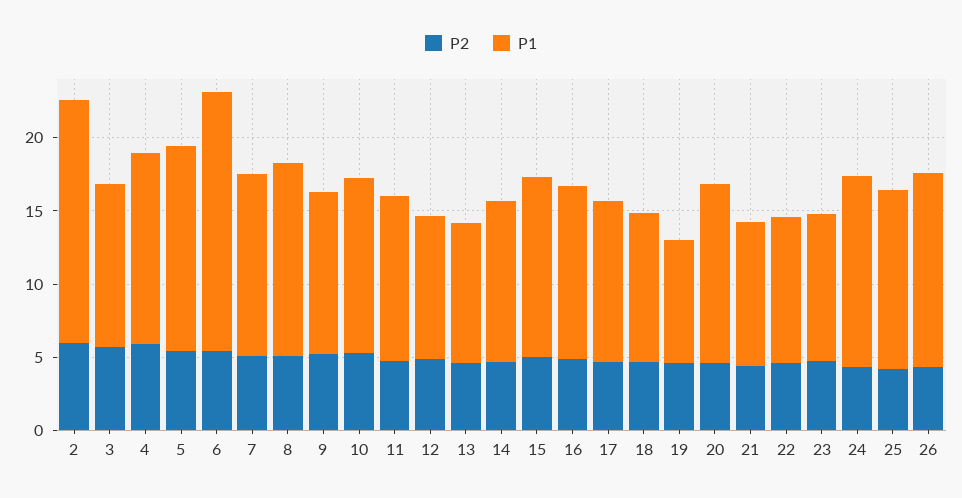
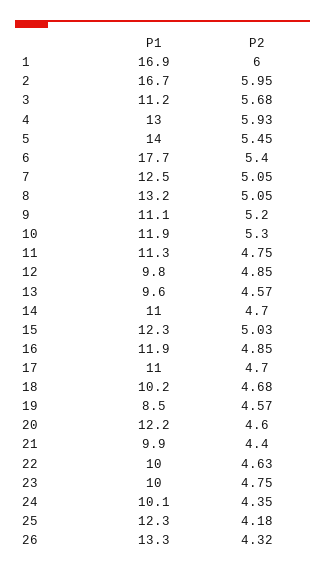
  {
    "P2": {
      "2": 5.95,
      "3": 5.68,
      "4": 5.93,
      "5": 5.45,
      "6": 5.4,
      "7": 5.05,
      "8": 5.05,
      "9": 5.2,
      "10": 5.3,
      "11": 4.75,
      "12": 4.85,
      "13": 4.57,
      "14": 4.7,
      "15": 5.03,
      "16": 4.85,
      "17": 4.7,
      "18": 4.68,
      "19": 4.57,
      "20": 4.6,
      "21": 4.4,
      "22": 4.63,
      "23": 4.75,
      "24": 4.35,
      "25": 4.18,
-     "26": 4.32
+     "26": 4.32,
+     "1": 6
    },
    "P1": {
      "2": 16.7,
      "3": 11.2,
      "4": 13,
      "5": 14,
      "6": 17.7,
      "7": 12.5,
      "8": 13.2,
      "9": 11.1,
      "10": 11.9,
      "11": 11.3,
      "12": 9.8,
      "13": 9.6,
      "14": 11,
      "15": 12.3,
      "16": 11.9,
      "17": 11,
      "18": 10.2,
      "19": 8.5,
      "20": 12.2,
      "21": 9.9,
      "22": 10,
      "23": 10,
-     "24": 13,
+     "24": 10.1,
      "25": 12.3,
-     "26": 13.3
+     "26": 13.3,
+     "1": 16.9
    }
  }

